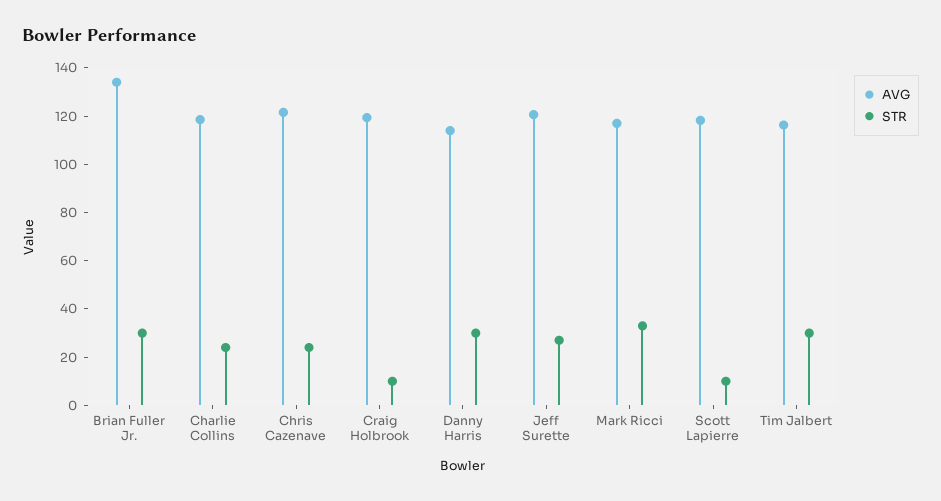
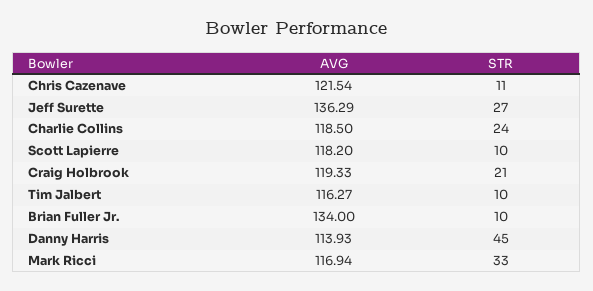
  {
    "AVG": {
      "Brian Fuller Jr.": 134,
      "Charlie Collins": 118.5,
      "Chris Cazenave": 121.54,
      "Craig Holbrook": 119.33,
      "Danny Harris": 113.93,
-     "Jeff Surette": 120,
+     "Jeff Surette": 136.29,
      "Mark Ricci": 116.94,
      "Scott Lapierre": 118.2,
      "Tim Jalbert": 116.27
    },
    "STR": {
-     "Brian Fuller Jr.": 30,
+     "Brian Fuller Jr.": 10,
      "Charlie Collins": 24,
-     "Chris Cazenave": 25,
+     "Chris Cazenave": 11,
-     "Craig Holbrook": 10,
+     "Craig Holbrook": 21,
-     "Danny Harris": 30,
+     "Danny Harris": 45,
      "Jeff Surette": 27,
      "Mark Ricci": 33,
      "Scott Lapierre": 10,
-     "Tim Jalbert": 30
+     "Tim Jalbert": 10
    }
  }

